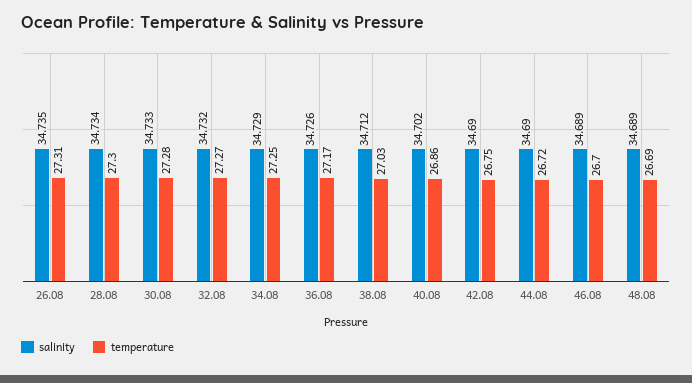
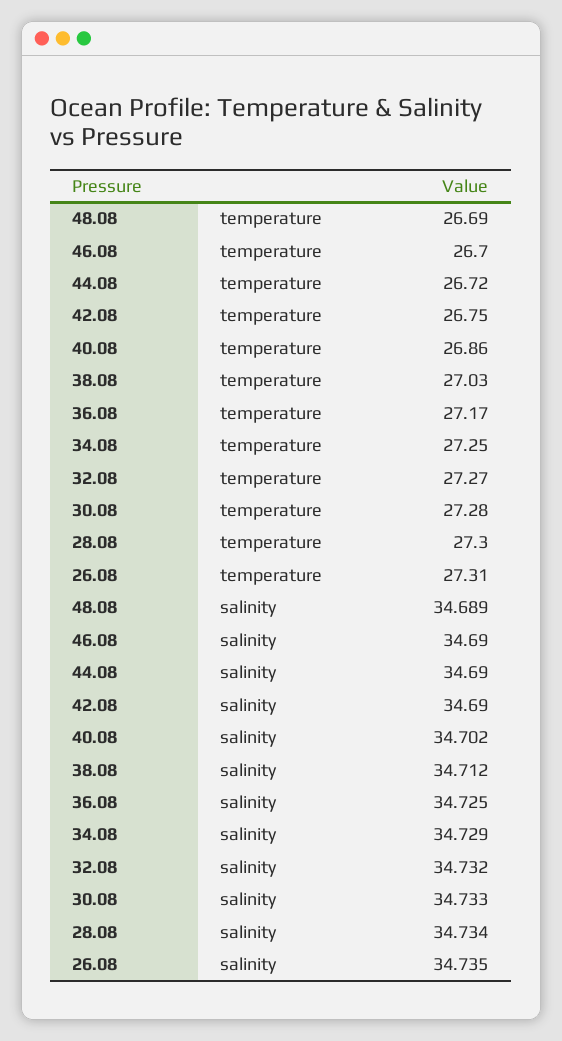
  {
    "salinity": {
      "26.08": 34.735,
      "28.08": 34.734,
      "30.08": 34.733,
      "32.08": 34.732,
      "34.08": 34.729,
-     "36.08": 34.726,
+     "36.08": 34.725,
      "38.08": 34.712,
      "40.08": 34.702,
      "42.08": 34.69,
      "44.08": 34.69,
-     "46.08": 34.689,
+     "46.08": 34.69,
      "48.08": 34.689
    },
    "temperature": {
      "26.08": 27.31,
      "28.08": 27.3,
      "30.08": 27.28,
      "32.08": 27.27,
      "34.08": 27.25,
      "36.08": 27.17,
      "38.08": 27.03,
      "40.08": 26.86,
      "42.08": 26.75,
      "44.08": 26.72,
      "46.08": 26.7,
      "48.08": 26.69
    }
  }

